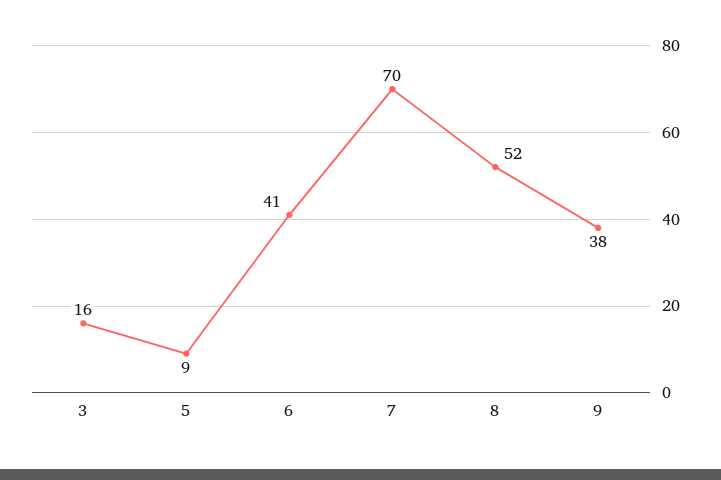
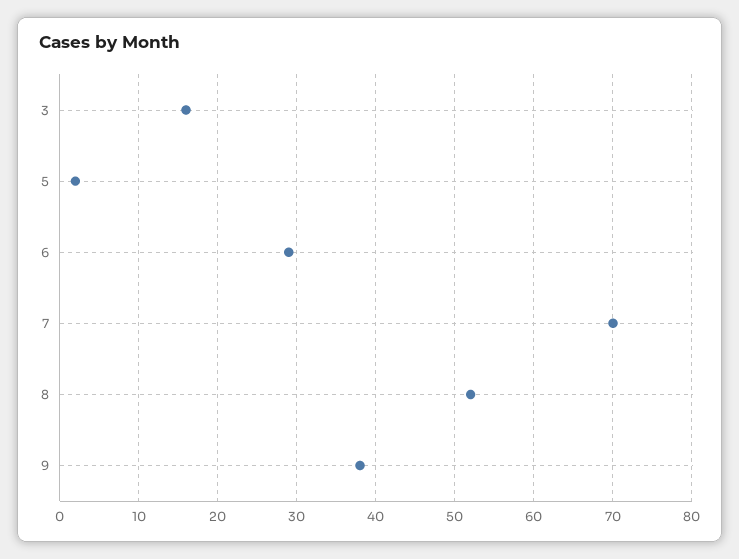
  {
    "3": 16,
-   "5": 9,
+   "5": 2,
-   "6": 41,
+   "6": 29,
    "7": 70,
    "8": 52,
    "9": 38
  }

